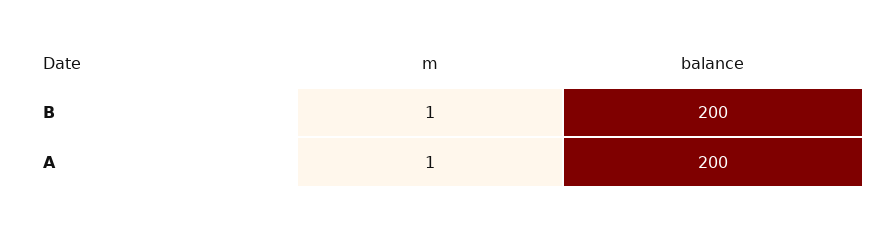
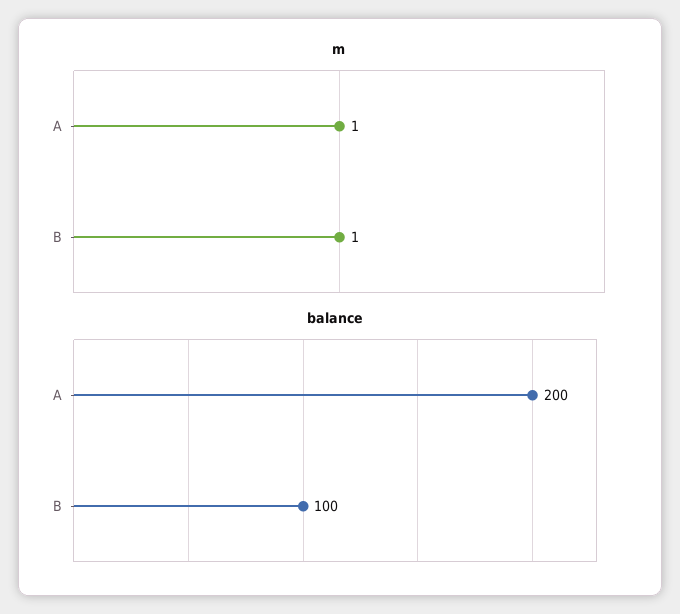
  {
    "m": {
      "B": 1,
      "A": 1
    },
    "balance": {
-     "B": 200,
+     "B": 100,
      "A": 200
    }
  }

